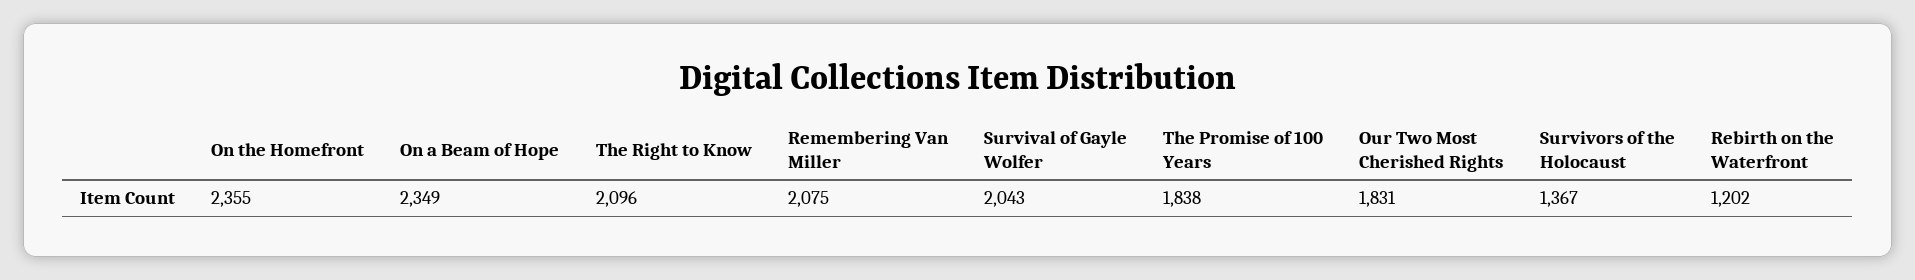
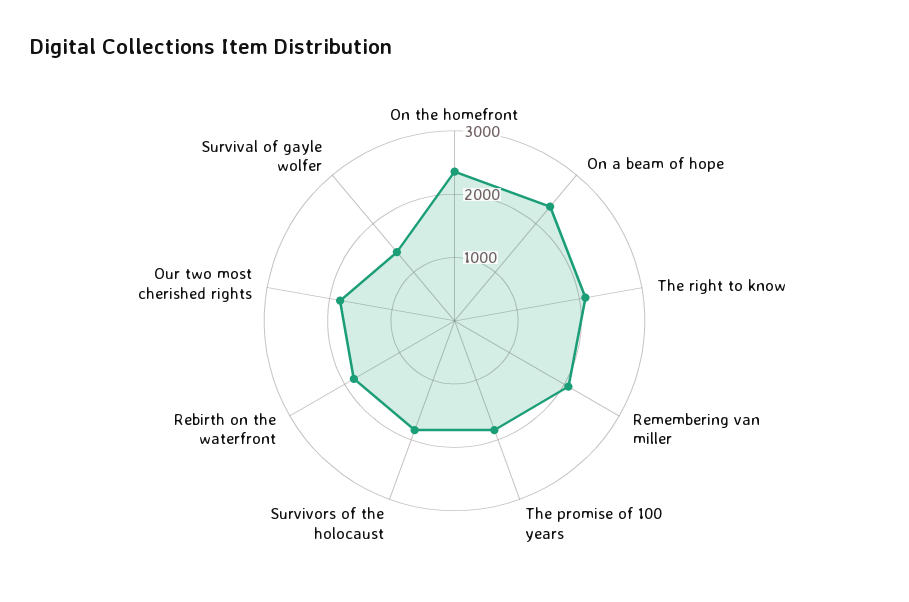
  {
    "On the Homefront": 2355,
    "On a Beam of Hope": 2349,
    "The Right to Know": 2096,
    "Remembering Van Miller": 2075,
-   "Survival of Gayle Wolfer": 2043,
+   "Survival of Gayle Wolfer": 1400,
    "The Promise of 100 Years": 1838,
    "Our Two Most Cherished Rights": 1831,
-   "Survivors of the Holocaust": 1367,
+   "Survivors of the Holocaust": 1800,
-   "Rebirth on the Waterfront": 1202
+   "Rebirth on the Waterfront": 1800
  }

